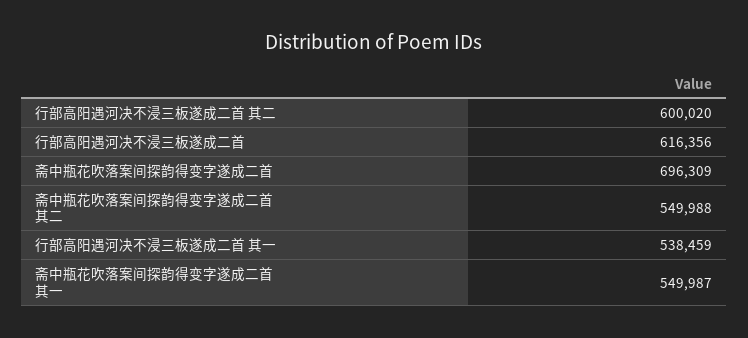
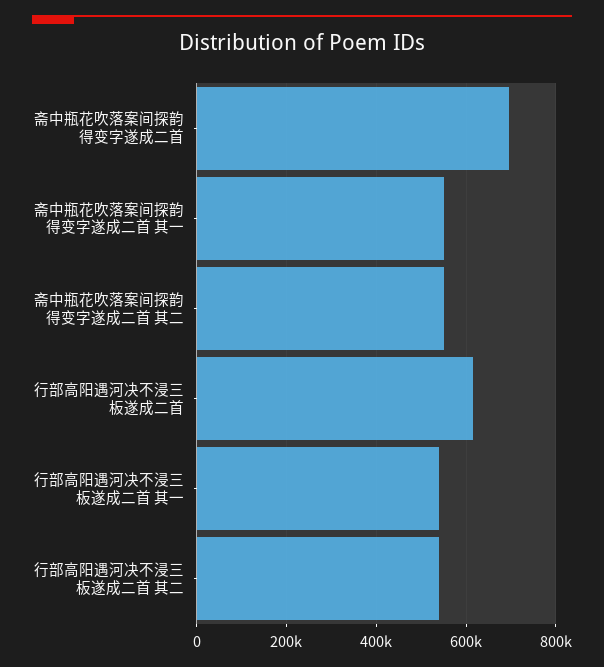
  {
-   "行部高阳遇河决不浸三板遂成二首 其二": 600020,
+   "行部高阳遇河决不浸三板遂成二首 其二": 540000,
    "行部高阳遇河决不浸三板遂成二首": 616356,
    "斋中瓶花吹落案间探韵得变字遂成二首": 696309,
    "斋中瓶花吹落案间探韵得变字遂成二首 其二": 549988,
    "行部高阳遇河决不浸三板遂成二首 其一": 538459,
    "斋中瓶花吹落案间探韵得变字遂成二首 其一": 549987
  }

